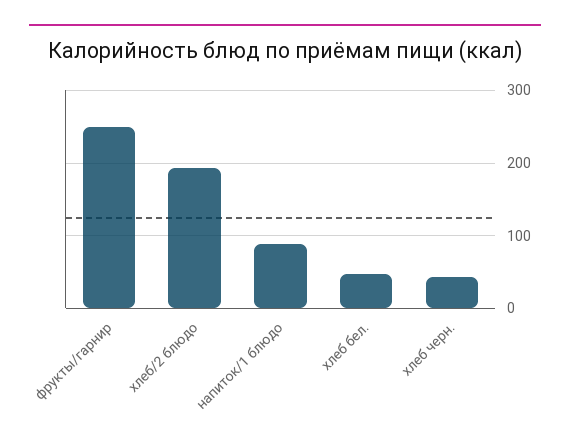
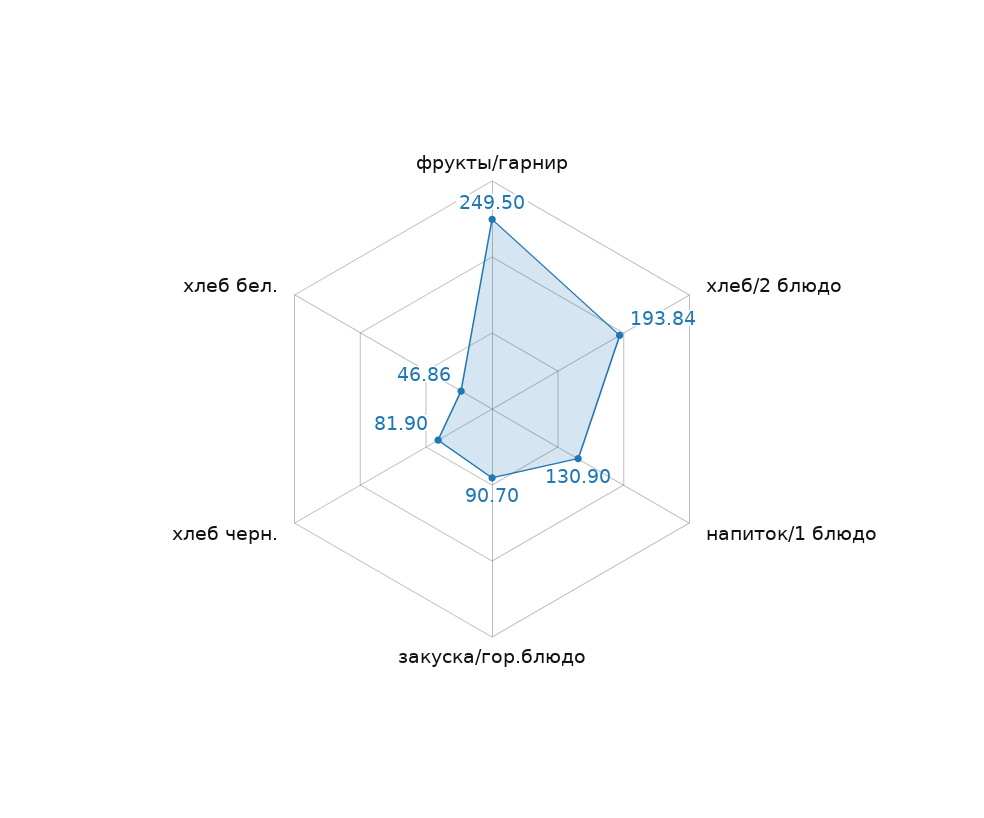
  {
    "фрукты/гарнир": 249.5,
    "хлеб/2 блюдо": 193.84,
-   "напиток/1 блюдо": 90,
+   "напиток/1 блюдо": 130.9,
    "хлеб бел.": 46.86,
-   "хлеб черн.": 40
+   "хлеб черн.": 81.9,
+   "закуска/гор.блюдо": 90.7
  }

